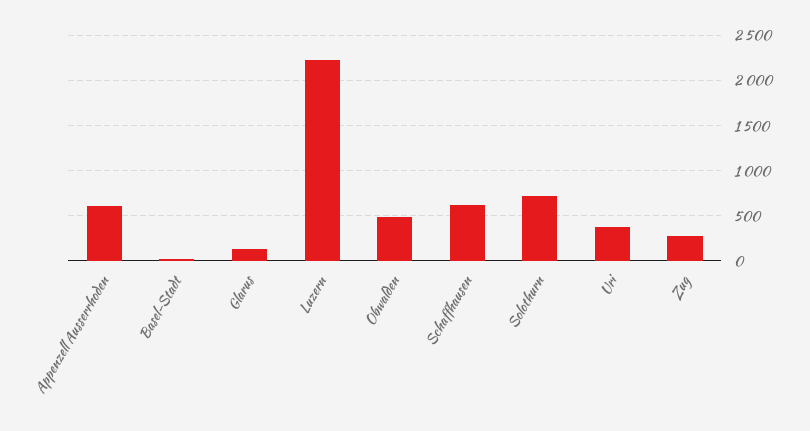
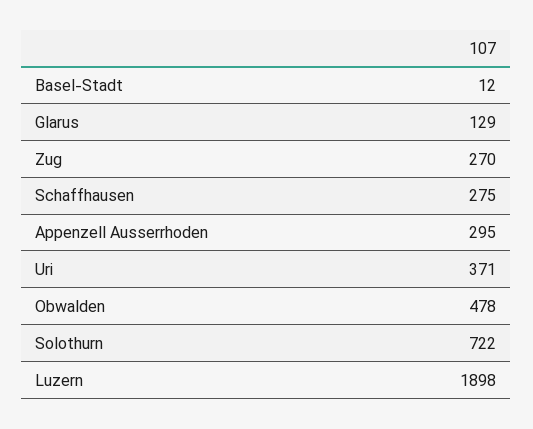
  {
-   "Appenzell Ausserrhoden": 600,
+   "Appenzell Ausserrhoden": 295,
    "Basel-Stadt": 12,
    "Glarus": 129,
-   "Luzern": 2200,
+   "Luzern": 1898,
    "Obwalden": 478,
-   "Schaffhausen": 600,
+   "Schaffhausen": 275,
    "Solothurn": 722,
    "Uri": 371,
    "Zug": 270
  }

